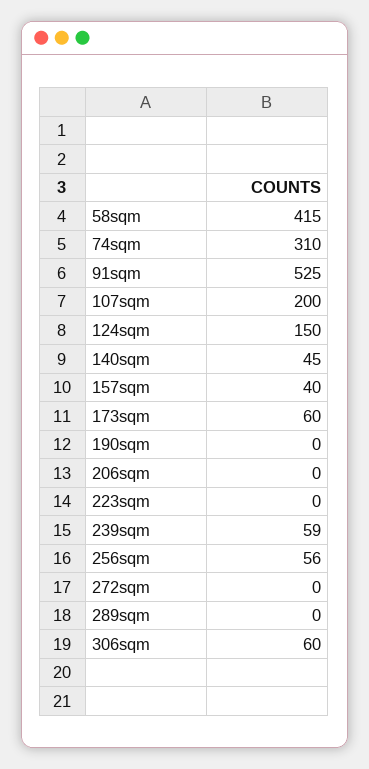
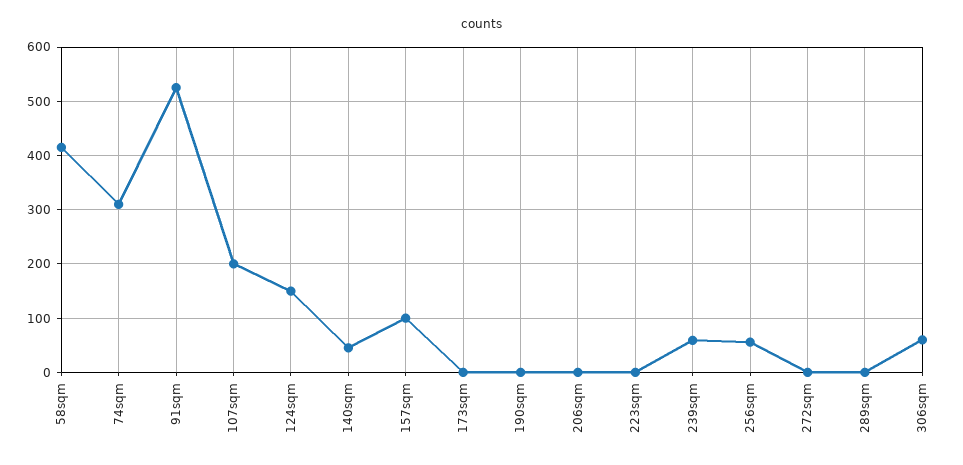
  {
    "58sqm": 415,
    "74sqm": 310,
    "91sqm": 525,
    "107sqm": 200,
    "124sqm": 150,
    "140sqm": 45,
-   "157sqm": 40,
+   "157sqm": 100,
-   "173sqm": 60,
+   "173sqm": 0,
    "190sqm": 0,
    "206sqm": 0,
    "223sqm": 0,
    "239sqm": 59,
    "256sqm": 56,
    "272sqm": 0,
    "289sqm": 0,
    "306sqm": 60
  }

